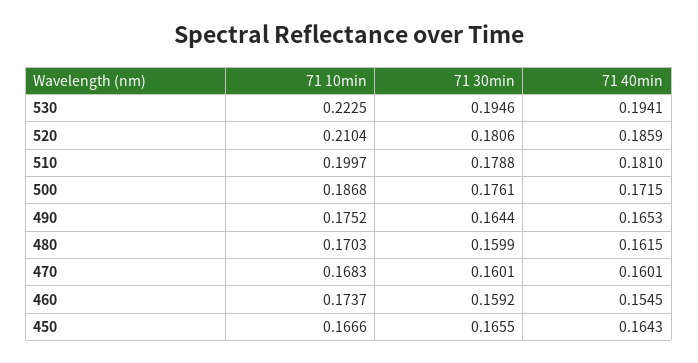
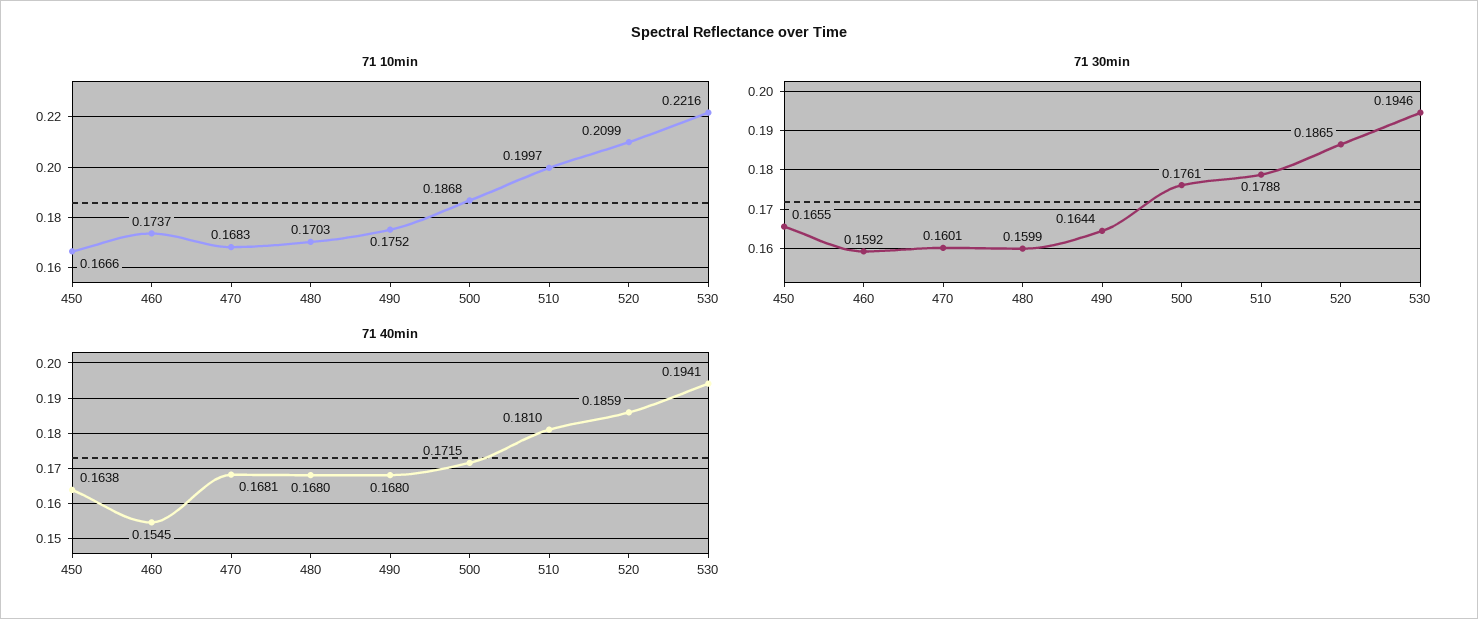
  {
    "71 10min": {
-     "530": 0.2225,
+     "530": 0.2216,
-     "520": 0.2104,
+     "520": 0.2099,
      "510": 0.1997,
      "500": 0.1868,
      "490": 0.1752,
      "480": 0.1703,
      "470": 0.1683,
      "460": 0.1737,
      "450": 0.1666
    },
    "71 30min": {
      "530": 0.1946,
-     "520": 0.1806,
+     "520": 0.1865,
      "510": 0.1788,
      "500": 0.1761,
      "490": 0.1644,
      "480": 0.1599,
      "470": 0.1601,
      "460": 0.1592,
      "450": 0.1655
    },
    "71 40min": {
      "530": 0.1941,
      "520": 0.1859,
      "510": 0.181,
      "500": 0.1715,
-     "490": 0.1653,
+     "490": 0.168,
-     "480": 0.1615,
+     "480": 0.168,
-     "470": 0.1601,
+     "470": 0.1681,
      "460": 0.1545,
-     "450": 0.1643
+     "450": 0.1638
    }
  }

